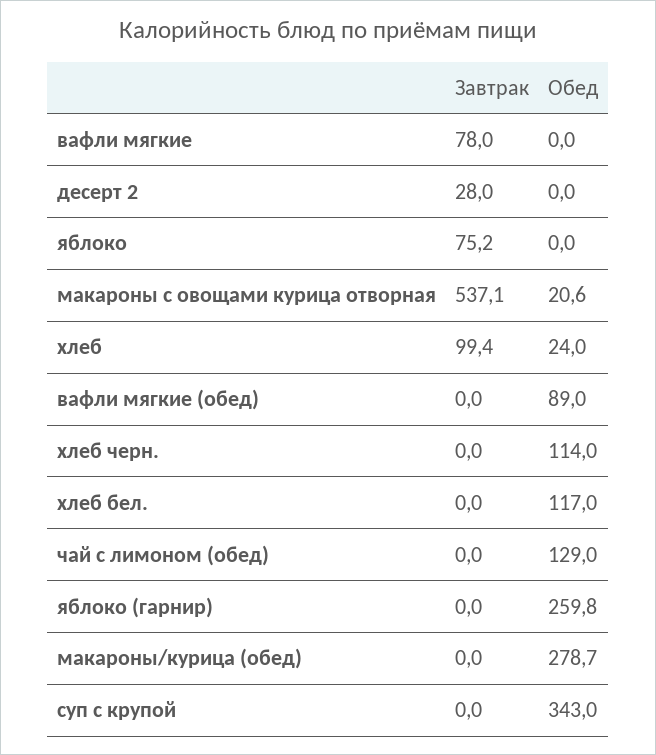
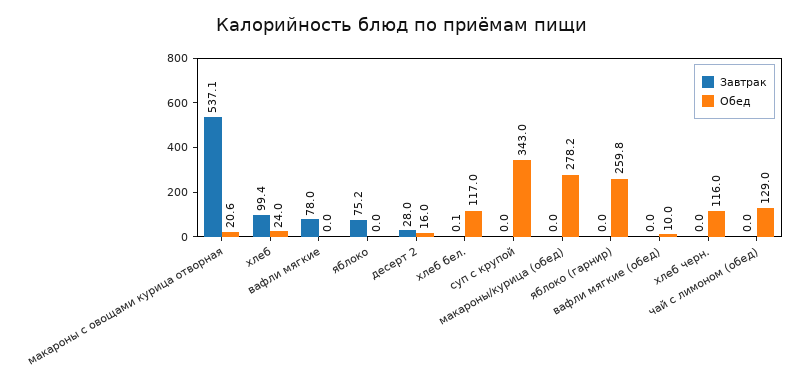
  {
    "Завтрак": {
      "вафли мягкие": 78,
      "десерт 2": 28,
      "яблоко": 75.2,
      "макароны с овощами курица отворная": 537.1,
      "хлеб": 99.4,
      "вафли мягкие (обед)": 0,
      "хлеб черн.": 0,
-     "хлеб бел.": 0,
+     "хлеб бел.": 0.1,
      "чай с лимоном (обед)": 0,
      "яблоко (гарнир)": 0,
      "макароны/курица (обед)": 0,
      "суп с крупой": 0
    },
    "Обед": {
      "вафли мягкие": 0,
-     "десерт 2": 0,
+     "десерт 2": 16,
      "яблоко": 0,
      "макароны с овощами курица отворная": 20.6,
      "хлеб": 24,
-     "вафли мягкие (обед)": 89,
+     "вафли мягкие (обед)": 10,
-     "хлеб черн.": 114,
+     "хлеб черн.": 116,
      "хлеб бел.": 117,
      "чай с лимоном (обед)": 129,
      "яблоко (гарнир)": 259.8,
-     "макароны/курица (обед)": 278.7,
+     "макароны/курица (обед)": 278.2,
      "суп с крупой": 343
    }
  }

